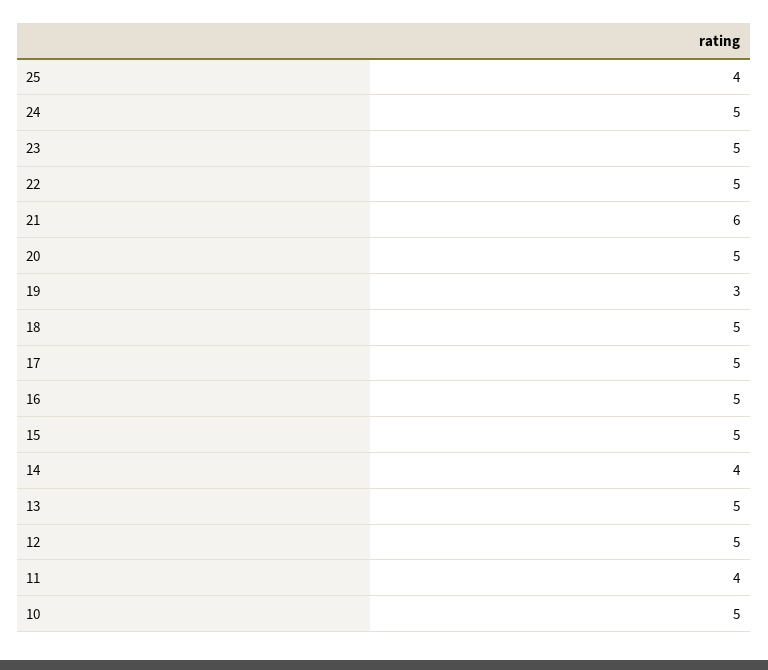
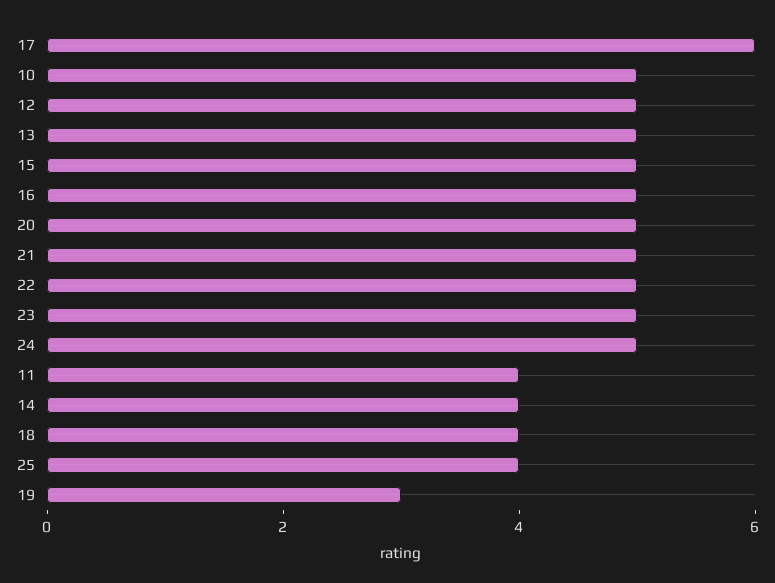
  {
    "25": 4,
    "24": 5,
    "23": 5,
    "22": 5,
-   "21": 6,
+   "21": 5,
    "20": 5,
    "19": 3,
-   "18": 5,
+   "18": 4,
-   "17": 5,
+   "17": 6,
    "16": 5,
    "15": 5,
    "14": 4,
    "13": 5,
    "12": 5,
    "11": 4,
    "10": 5
  }

